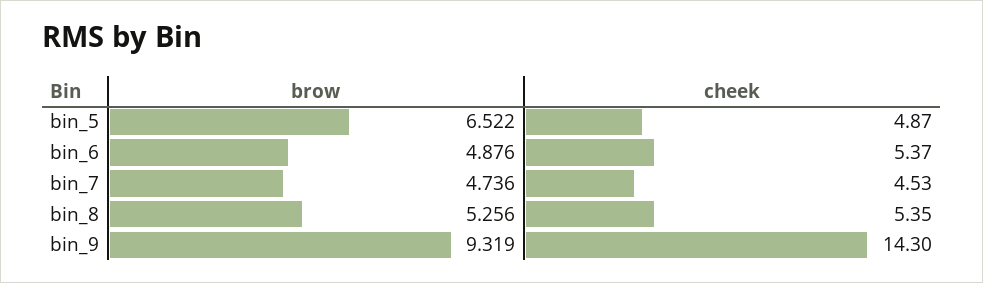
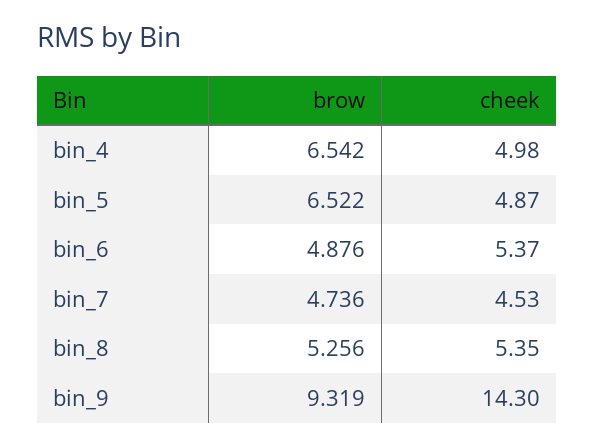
  {
    "brow": {
      "bin_5": 6.522,
      "bin_6": 4.876,
      "bin_7": 4.736,
      "bin_8": 5.256,
-     "bin_9": 9.319
+     "bin_9": 9.319,
+     "bin_4": 6.542
    },
    "cheek": {
      "bin_5": 4.87,
      "bin_6": 5.37,
      "bin_7": 4.53,
      "bin_8": 5.35,
-     "bin_9": 14.3
+     "bin_9": 14.3,
+     "bin_4": 4.98
    }
  }

